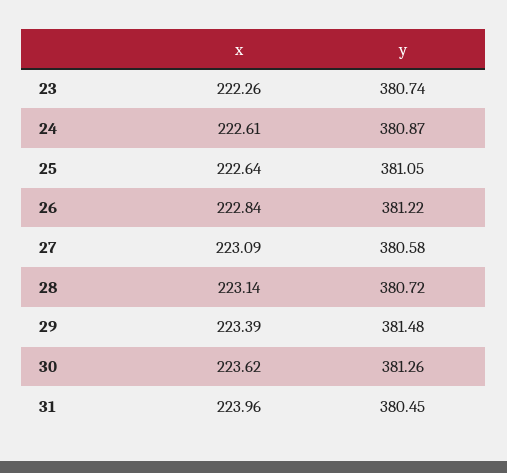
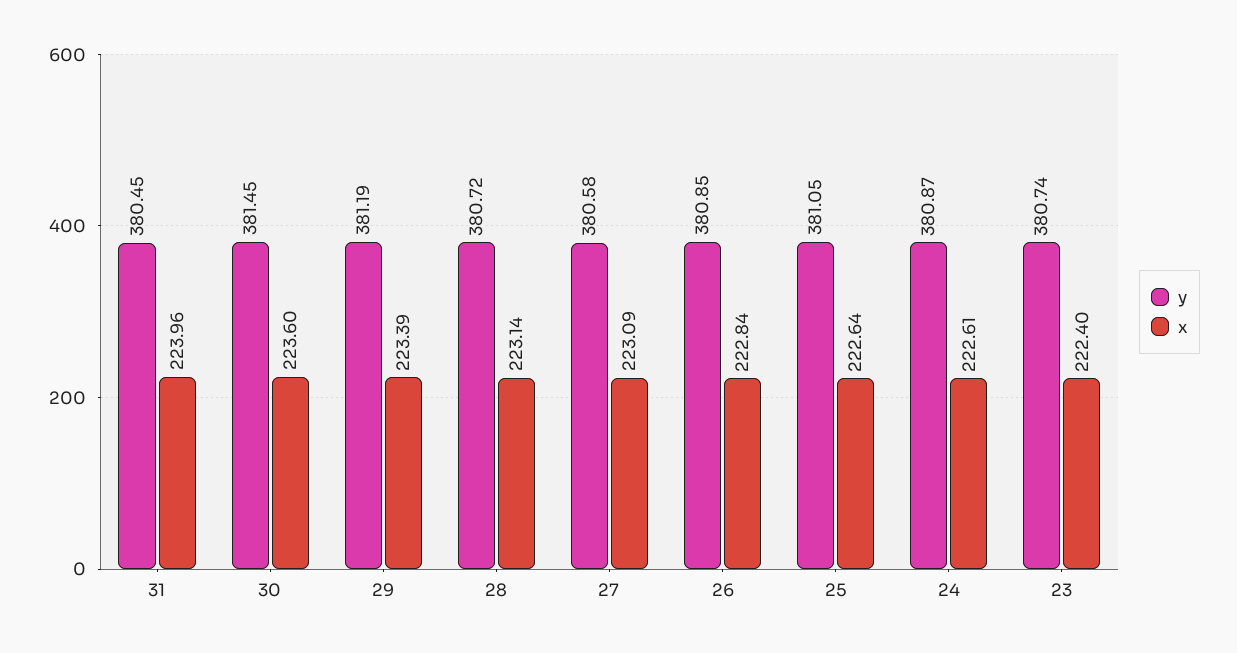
  {
    "x": {
-     "23": 222.26,
+     "23": 222.4,
      "24": 222.61,
      "25": 222.64,
      "26": 222.84,
      "27": 223.09,
      "28": 223.14,
      "29": 223.39,
-     "30": 223.62,
+     "30": 223.6,
      "31": 223.96
    },
    "y": {
      "23": 380.74,
      "24": 380.87,
      "25": 381.05,
-     "26": 381.22,
+     "26": 380.85,
      "27": 380.58,
      "28": 380.72,
-     "29": 381.48,
+     "29": 381.19,
-     "30": 381.26,
+     "30": 381.45,
      "31": 380.45
    }
  }

